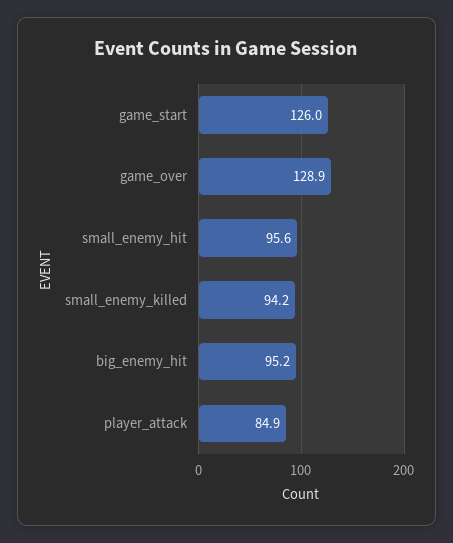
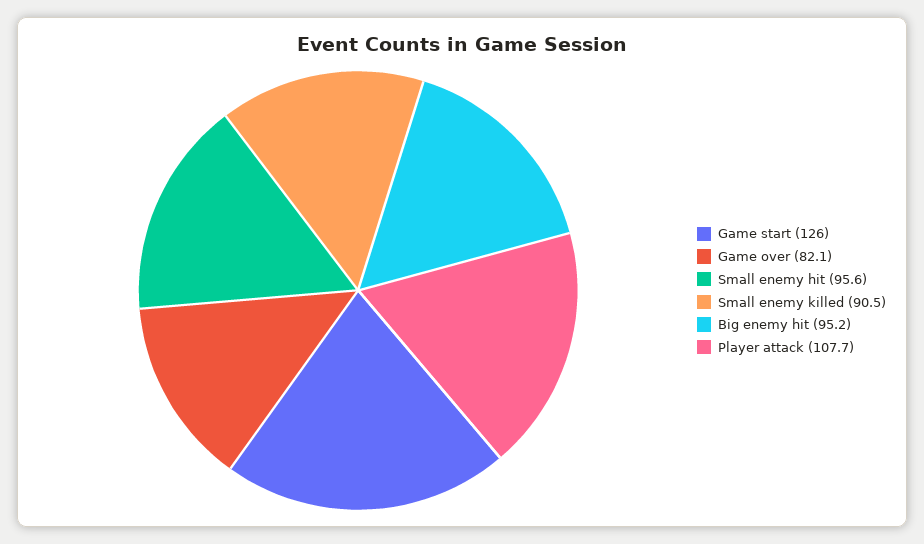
  {
    "game_start": 126,
-   "game_over": 128.9,
+   "game_over": 82.1,
    "small_enemy_hit": 95.6,
-   "small_enemy_killed": 94.2,
+   "small_enemy_killed": 90.5,
    "big_enemy_hit": 95.2,
-   "player_attack": 84.9
+   "player_attack": 107.7
  }

